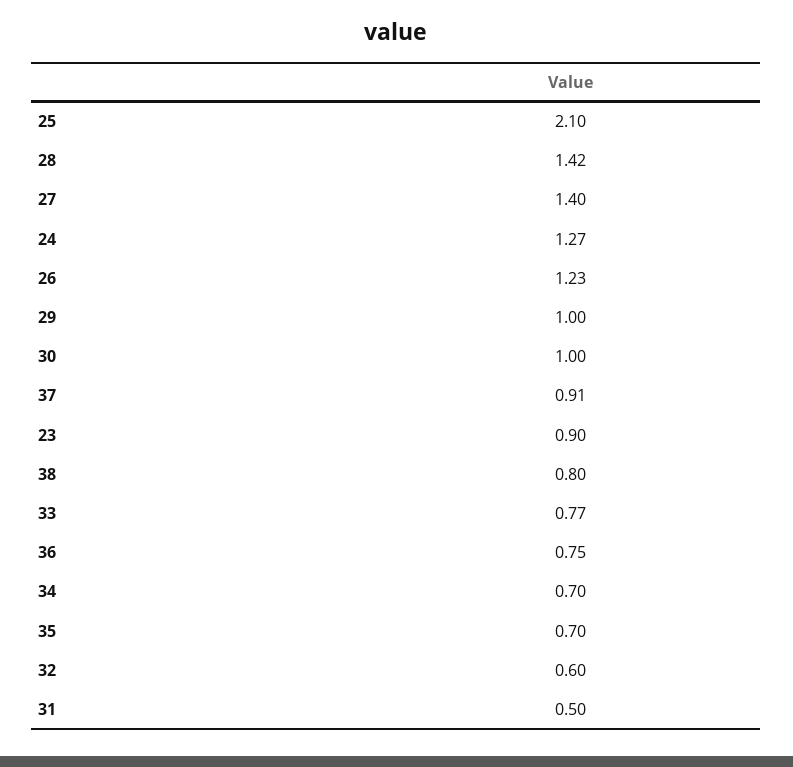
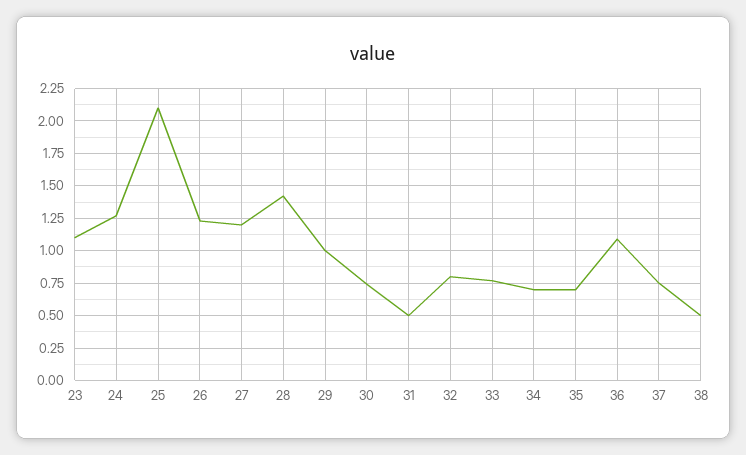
  {
    "25": 2.1,
    "28": 1.42,
-   "27": 1.4,
+   "27": 1.2,
    "24": 1.27,
    "26": 1.23,
    "29": 1,
-   "30": 1,
+   "30": 0.75,
-   "37": 0.91,
+   "37": 0.75,
-   "23": 0.9,
+   "23": 1.1,
-   "38": 0.8,
+   "38": 0.5,
    "33": 0.77,
-   "36": 0.75,
+   "36": 1.1,
    "34": 0.7,
    "35": 0.7,
-   "32": 0.6,
+   "32": 0.8,
    "31": 0.5
  }

